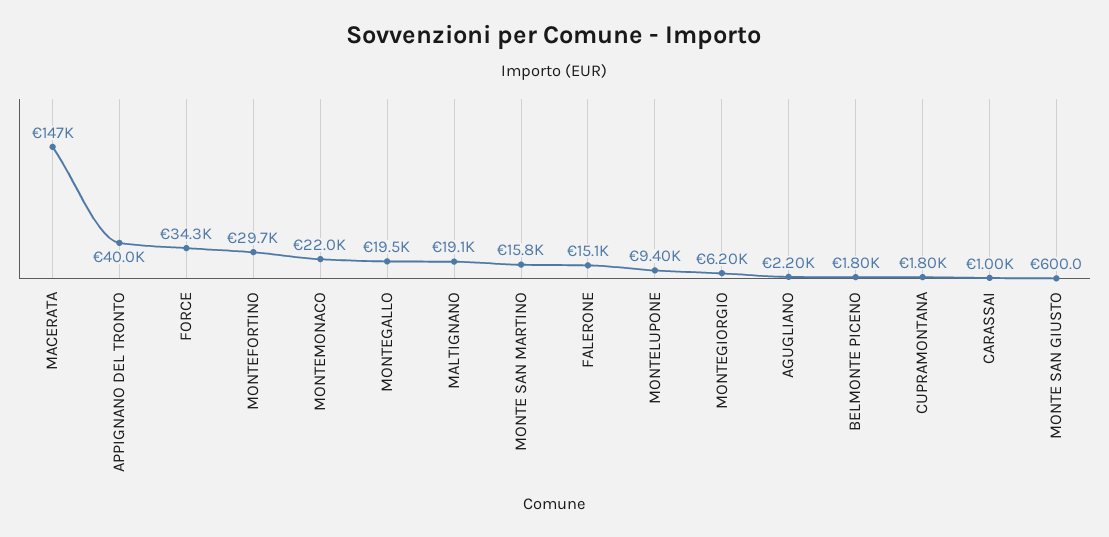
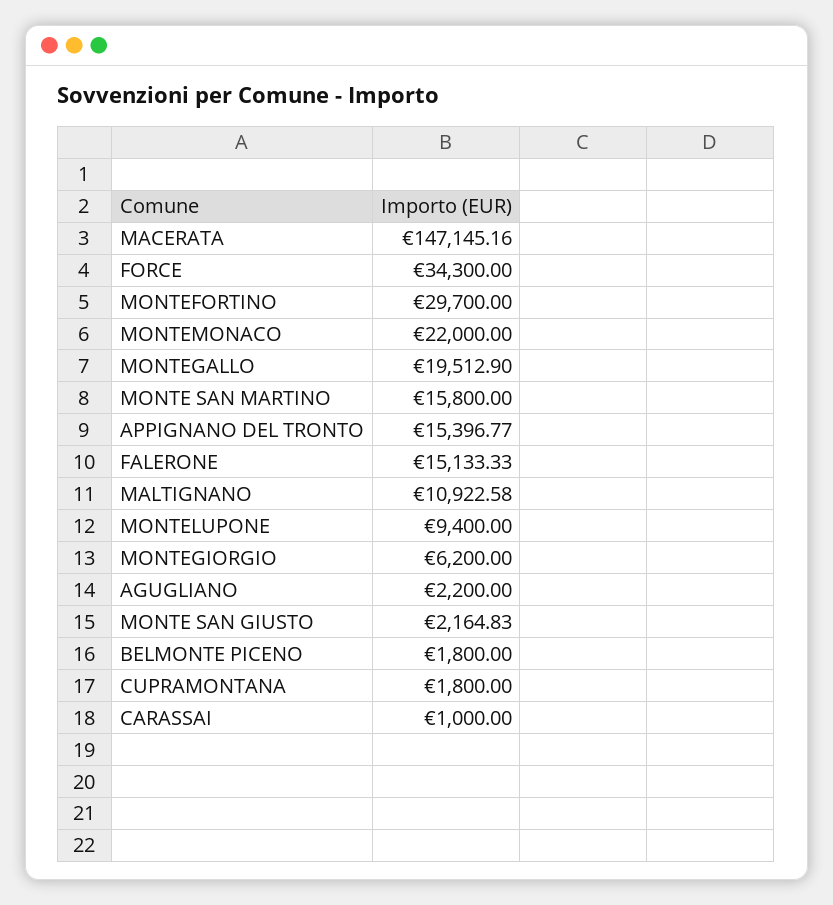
  {
    "MACERATA": 147145.16,
-   "APPIGNANO DEL TRONTO": 40000,
+   "APPIGNANO DEL TRONTO": 15396.77,
    "FORCE": 34300,
    "MONTEFORTINO": 29700,
    "MONTEMONACO": 22000,
    "MONTEGALLO": 19512.9,
-   "MALTIGNANO": 19100,
+   "MALTIGNANO": 10922.58,
    "MONTE SAN MARTINO": 15800,
    "FALERONE": 15133.33,
    "MONTELUPONE": 9400,
    "MONTEGIORGIO": 6200,
    "AGUGLIANO": 2200,
    "BELMONTE PICENO": 1800,
    "CUPRAMONTANA": 1800,
    "CARASSAI": 1000,
-   "MONTE SAN GIUSTO": 600
+   "MONTE SAN GIUSTO": 2164.83
  }

